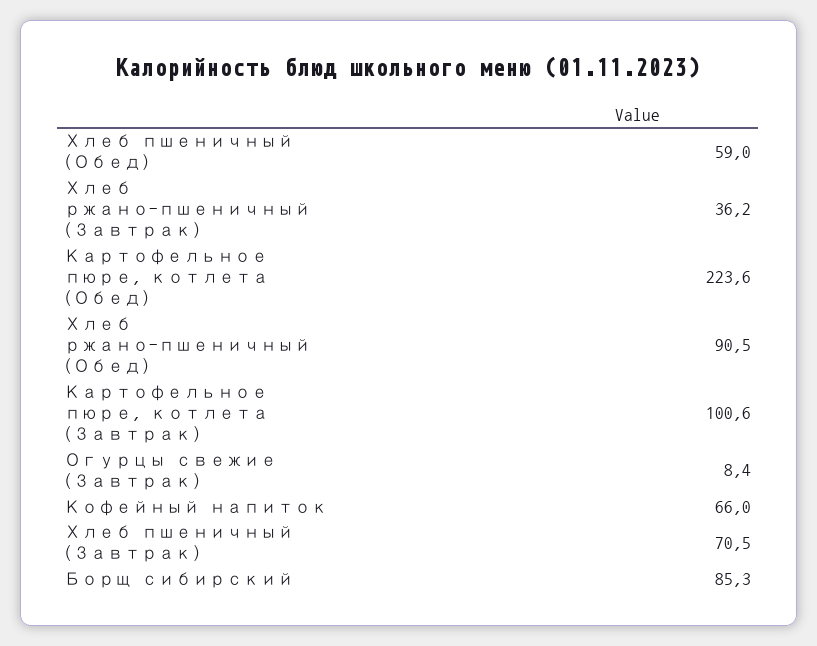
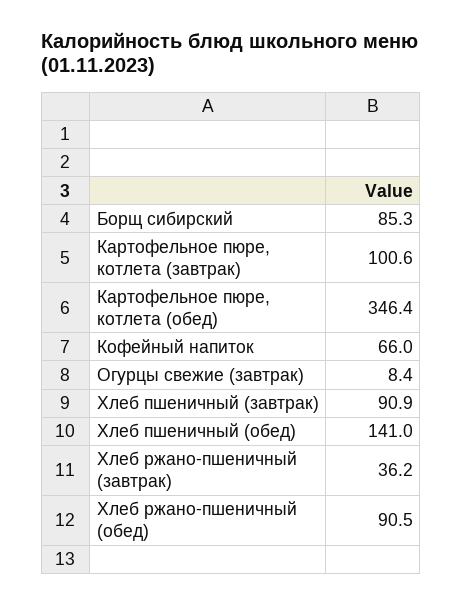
  {
-   "Хлеб пшеничный (Обед)": 59,
+   "Хлеб пшеничный (Обед)": 141,
    "Хлеб ржано-пшеничный (Завтрак)": 36.2,
-   "Картофельное пюре, котлета (Обед)": 223.6,
+   "Картофельное пюре, котлета (Обед)": 346.4,
    "Хлеб ржано-пшеничный (Обед)": 90.5,
    "Картофельное пюре, котлета (Завтрак)": 100.6,
    "Огурцы свежие (Завтрак)": 8.4,
    "Кофейный напиток": 66,
-   "Хлеб пшеничный (Завтрак)": 70.5,
+   "Хлеб пшеничный (Завтрак)": 90.9,
    "Борщ сибирский": 85.3
  }

